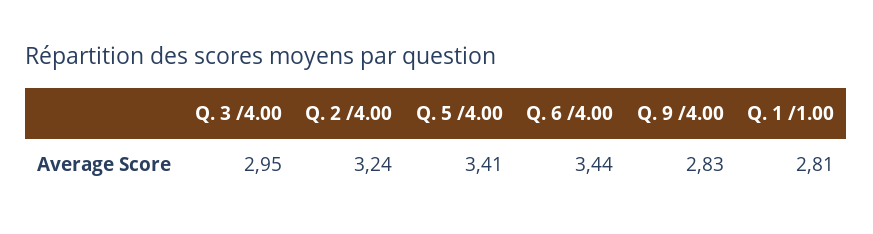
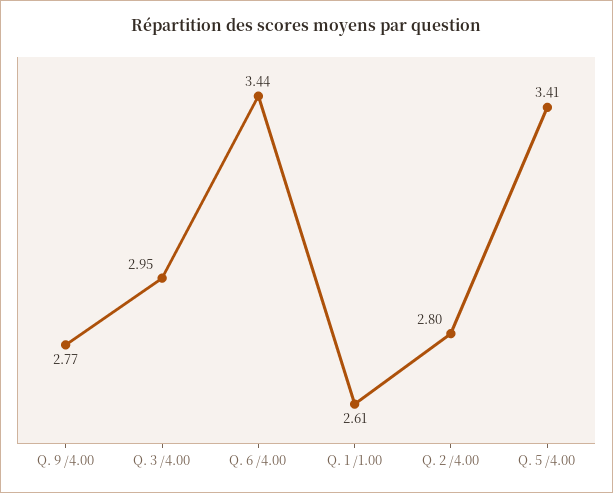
  {
    "Q. 3 /4.00": 2.95,
-   "Q. 2 /4.00": 3.24,
+   "Q. 2 /4.00": 2.8,
    "Q. 5 /4.00": 3.41,
    "Q. 6 /4.00": 3.44,
-   "Q. 9 /4.00": 2.83,
+   "Q. 9 /4.00": 2.77,
-   "Q. 1 /1.00": 2.81
+   "Q. 1 /1.00": 2.61
  }

